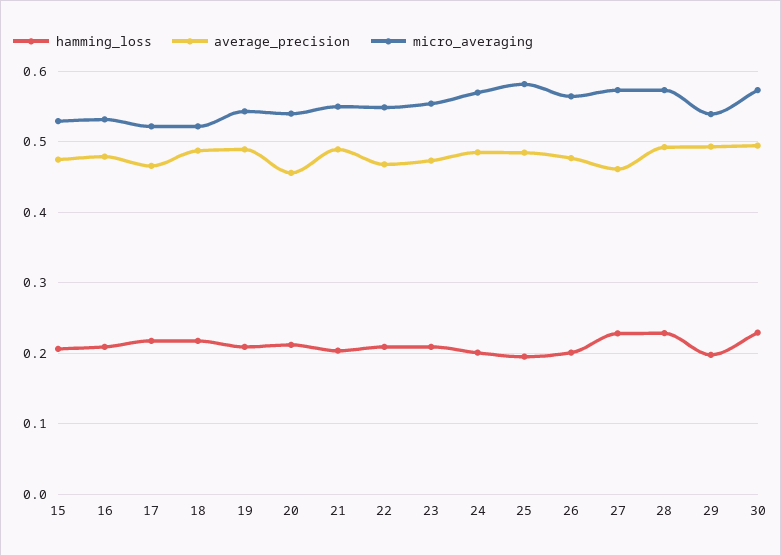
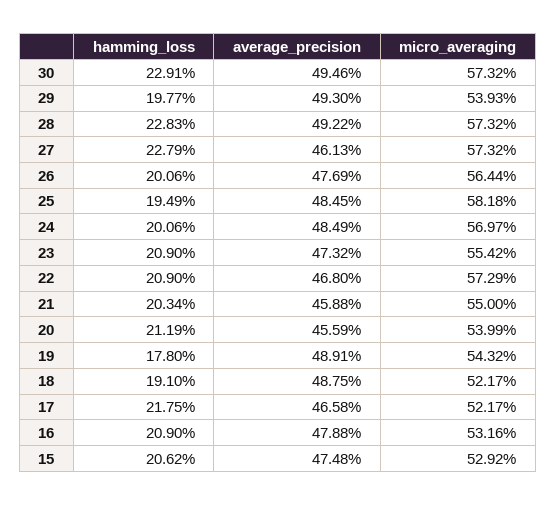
  {
    "hamming_loss": {
      "15": 0.2062,
      "16": 0.209,
      "17": 0.2175,
-     "18": 0.22,
+     "18": 0.191,
-     "19": 0.21,
+     "19": 0.178,
      "20": 0.2119,
      "21": 0.2034,
      "22": 0.209,
      "23": 0.209,
      "24": 0.2006,
      "25": 0.1949,
      "26": 0.2006,
      "27": 0.2279,
      "28": 0.2283,
      "29": 0.1977,
      "30": 0.2291
    },
    "average_precision": {
      "15": 0.4748,
      "16": 0.4788,
      "17": 0.4658,
      "18": 0.4875,
      "19": 0.4891,
      "20": 0.4559,
-     "21": 0.49,
+     "21": 0.4588,
      "22": 0.468,
      "23": 0.4732,
      "24": 0.4849,
      "25": 0.4845,
      "26": 0.4769,
      "27": 0.4613,
      "28": 0.4922,
      "29": 0.493,
      "30": 0.4946
    },
    "micro_averaging": {
      "15": 0.5292,
      "16": 0.5316,
      "17": 0.5217,
      "18": 0.5217,
      "19": 0.5432,
      "20": 0.5399,
      "21": 0.55,
-     "22": 0.55,
+     "22": 0.5729,
      "23": 0.5542,
      "24": 0.5697,
      "25": 0.5818,
      "26": 0.5644,
      "27": 0.5732,
      "28": 0.5732,
      "29": 0.5393,
      "30": 0.5732
    }
  }

